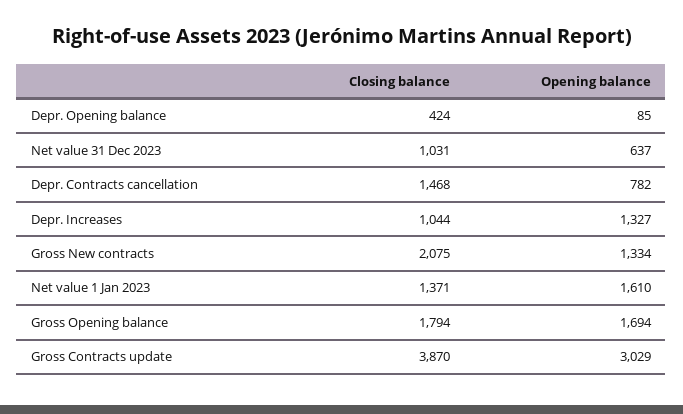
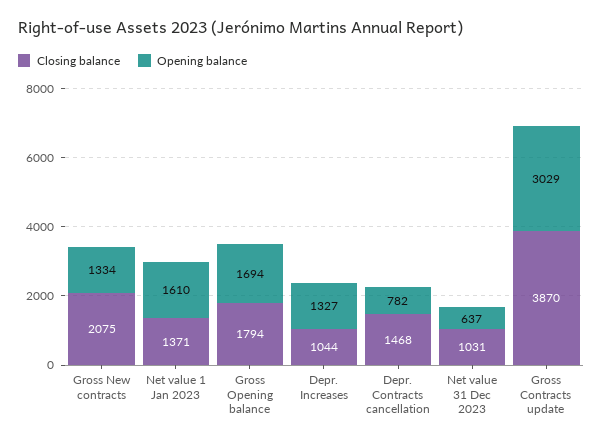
  {
    "Closing balance": {
-     "Depr. Opening balance": 424,
      "Net value 31 Dec 2023": 1031,
      "Depr. Contracts cancellation": 1468,
      "Depr. Increases": 1044,
      "Gross New contracts": 2075,
      "Net value 1 Jan 2023": 1371,
      "Gross Opening balance": 1794,
      "Gross Contracts update": 3870
    },
    "Opening balance": {
-     "Depr. Opening balance": 85,
      "Net value 31 Dec 2023": 637,
      "Depr. Contracts cancellation": 782,
      "Depr. Increases": 1327,
      "Gross New contracts": 1334,
      "Net value 1 Jan 2023": 1610,
      "Gross Opening balance": 1694,
      "Gross Contracts update": 3029
    }
  }

